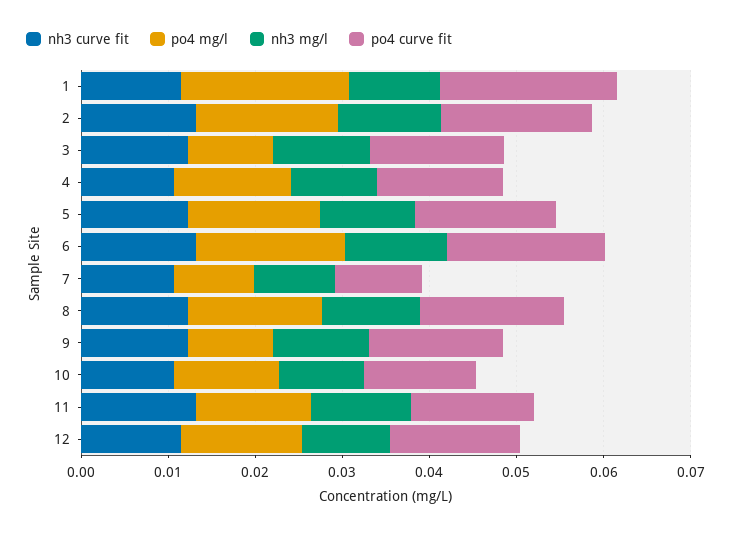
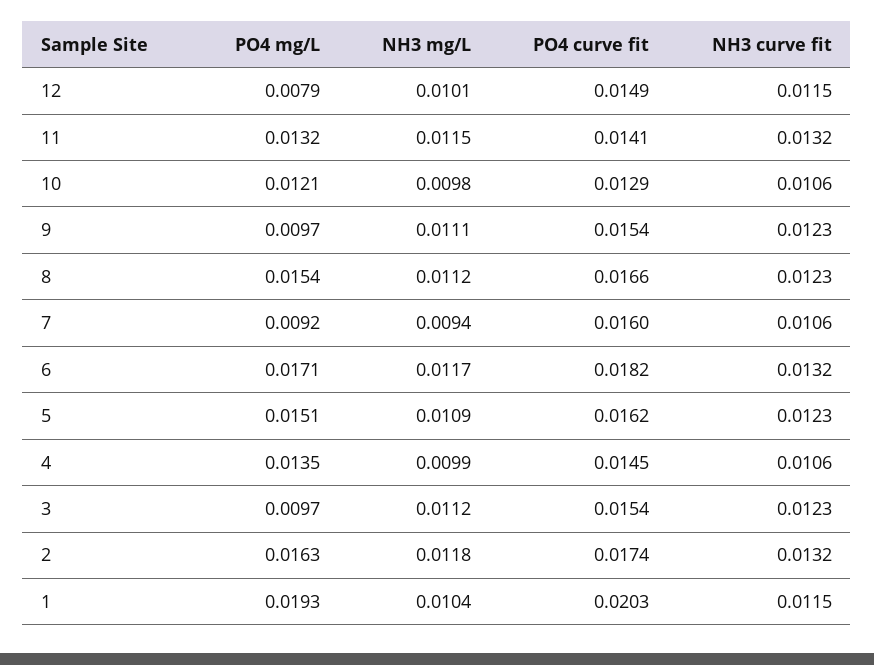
  {
    "nh3 curve fit": {
      "1": 0.0115,
      "2": 0.0132,
      "3": 0.0123,
      "4": 0.0106,
      "5": 0.0123,
      "6": 0.0132,
      "7": 0.0106,
      "8": 0.0123,
      "9": 0.0123,
      "10": 0.0106,
      "11": 0.0132,
      "12": 0.0115
    },
    "po4 mg/l": {
      "1": 0.0193,
      "2": 0.0163,
      "3": 0.0097,
      "4": 0.0135,
      "5": 0.0151,
      "6": 0.0171,
      "7": 0.0092,
      "8": 0.0154,
      "9": 0.0097,
      "10": 0.0121,
      "11": 0.0132,
-     "12": 0.014
+     "12": 0.0079
    },
    "nh3 mg/l": {
      "1": 0.0104,
      "2": 0.0118,
      "3": 0.0112,
      "4": 0.0099,
      "5": 0.0109,
      "6": 0.0117,
      "7": 0.0094,
      "8": 0.0112,
      "9": 0.0111,
      "10": 0.0098,
      "11": 0.0115,
      "12": 0.0101
    },
    "po4 curve fit": {
      "1": 0.0203,
      "2": 0.0174,
      "3": 0.0154,
      "4": 0.0145,
      "5": 0.0162,
      "6": 0.0182,
-     "7": 0.01,
+     "7": 0.016,
      "8": 0.0166,
      "9": 0.0154,
      "10": 0.0129,
      "11": 0.0141,
      "12": 0.0149
    }
  }

